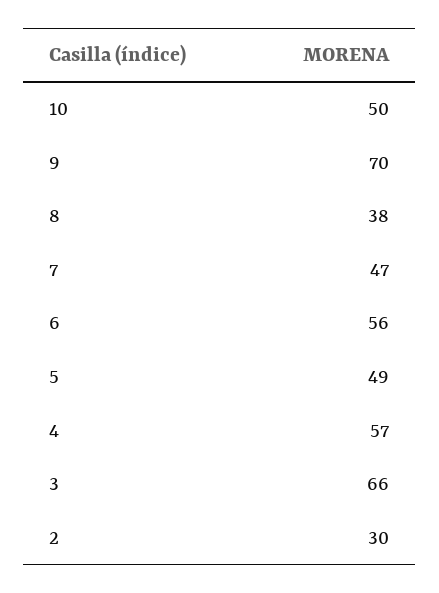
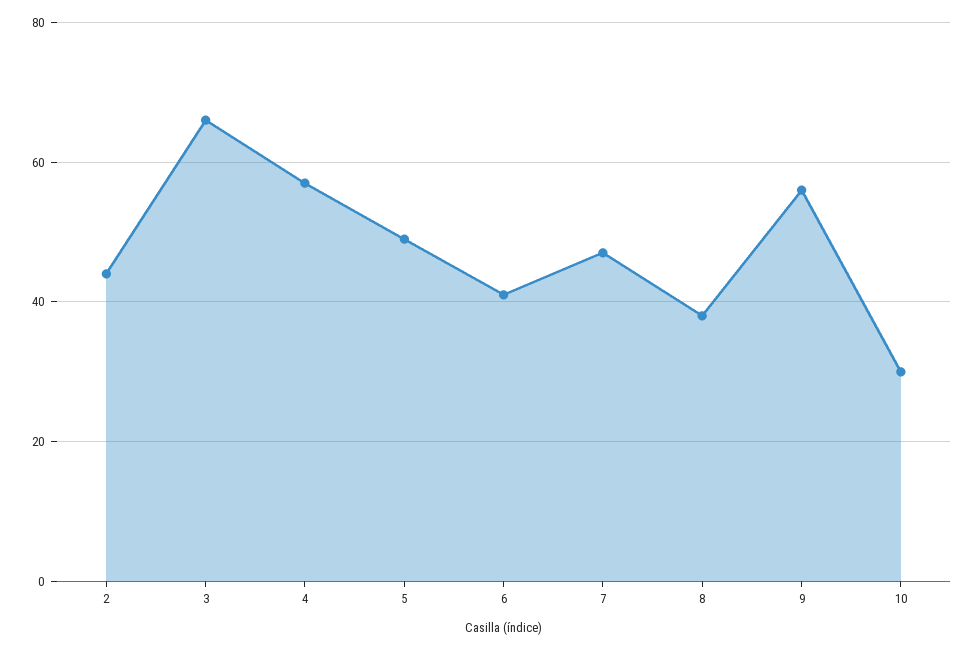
  {
-   "10": 50,
+   "10": 30,
-   "9": 70,
+   "9": 55,
    "8": 38,
    "7": 47,
-   "6": 56,
+   "6": 40,
    "5": 49,
    "4": 57,
    "3": 66,
-   "2": 30
+   "2": 45
  }

